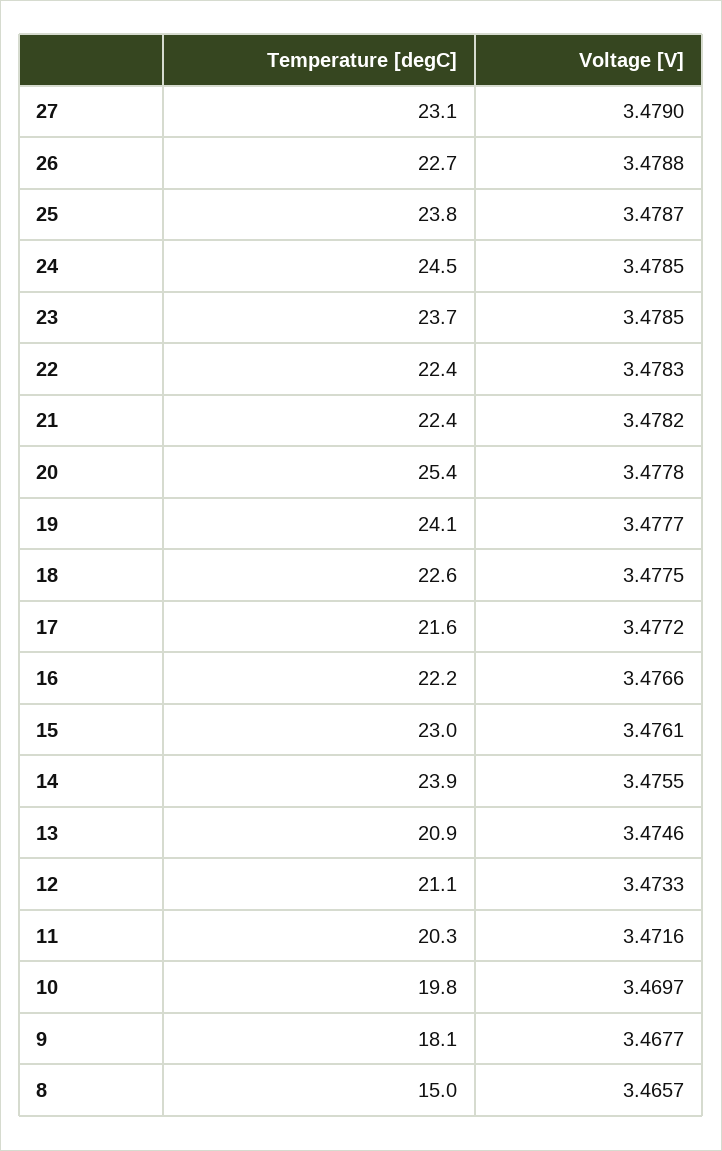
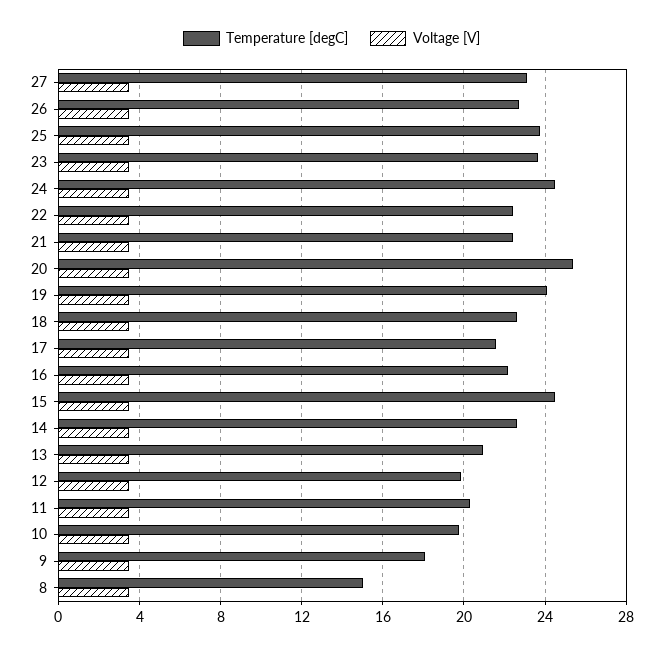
  {
    "Temperature [degC]": {
      "27": 23.1,
      "26": 22.7,
      "25": 23.8,
      "24": 24.5,
      "23": 23.7,
      "22": 22.4,
      "21": 22.4,
      "20": 25.4,
      "19": 24.1,
      "18": 22.6,
      "17": 21.6,
      "16": 22.2,
-     "15": 23,
+     "15": 24.5,
-     "14": 23.9,
+     "14": 22.5,
      "13": 20.9,
-     "12": 21.1,
+     "12": 20,
      "11": 20.3,
      "10": 19.8,
      "9": 18.1,
      "8": 15
    },
    "Voltage [V]": {
      "27": 3.479,
      "26": 3.4788,
      "25": 3.4787,
      "24": 3.4785,
      "23": 3.4785,
      "22": 3.4783,
      "21": 3.4782,
      "20": 3.4778,
      "19": 3.4777,
      "18": 3.4775,
      "17": 3.4772,
      "16": 3.4766,
      "15": 3.4761,
      "14": 3.4755,
      "13": 3.4746,
      "12": 3.4733,
      "11": 3.4716,
      "10": 3.4697,
      "9": 3.4677,
      "8": 3.4657
    }
  }

